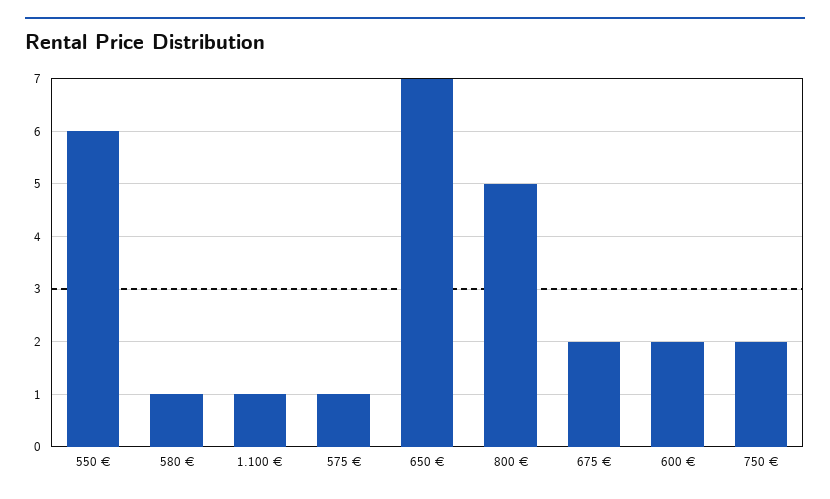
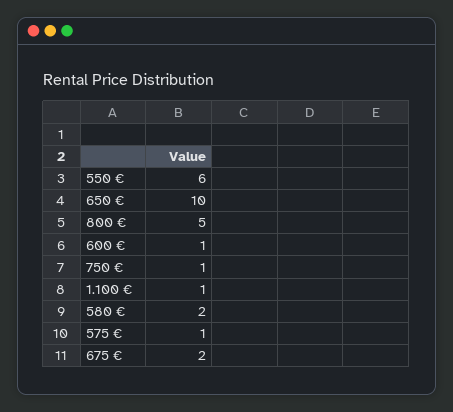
  {
    "550 €": 6,
-   "580 €": 1,
+   "580 €": 2,
    "1.100 €": 1,
    "575 €": 1,
-   "650 €": 7,
+   "650 €": 10,
    "800 €": 5,
    "675 €": 2,
-   "600 €": 2,
+   "600 €": 1,
-   "750 €": 2
+   "750 €": 1
  }

